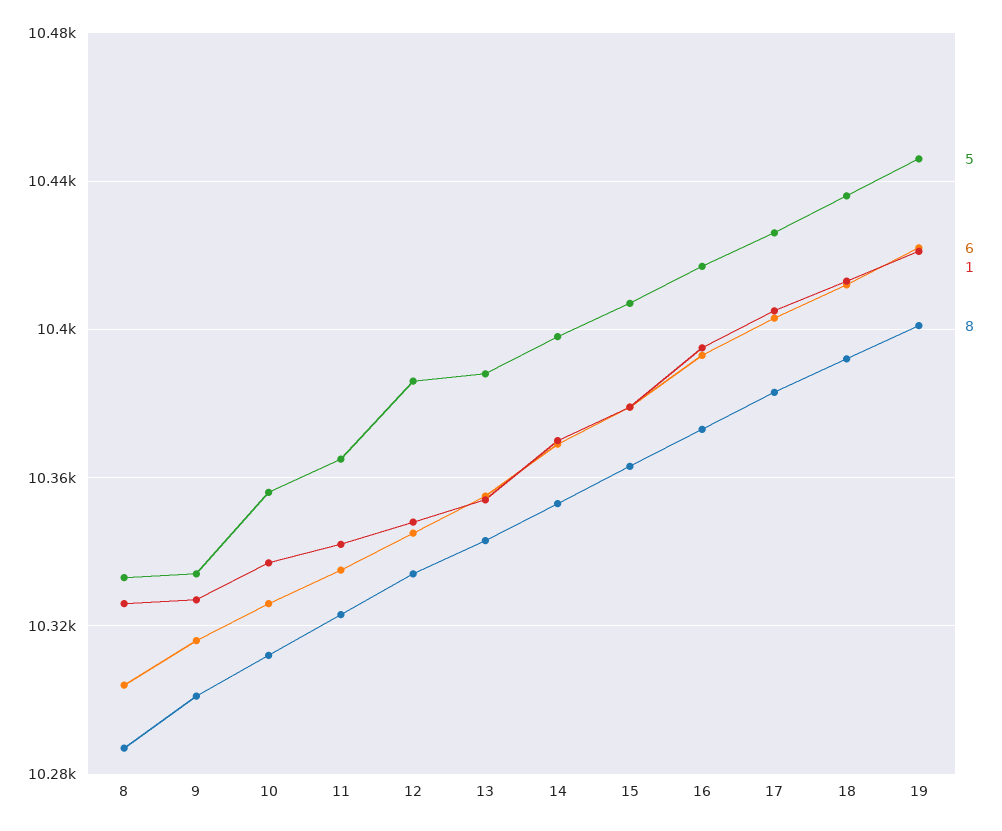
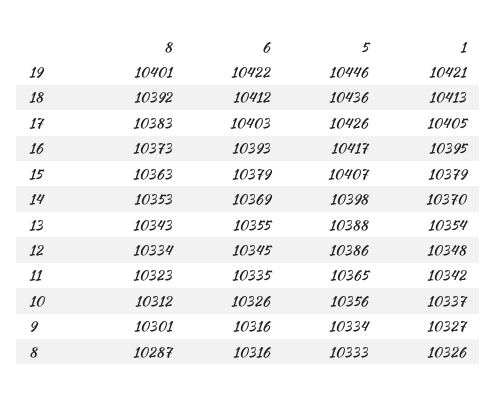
  {
    "5": {
      "8": 10333,
      "9": 10334,
      "10": 10356,
      "11": 10365,
      "12": 10386,
      "13": 10388,
      "14": 10398,
      "15": 10407,
      "16": 10417,
      "17": 10426,
      "18": 10436,
      "19": 10446
    },
    "6": {
-     "8": 10305,
+     "8": 10316,
      "9": 10316,
      "10": 10326,
      "11": 10335,
      "12": 10345,
      "13": 10355,
      "14": 10369,
      "15": 10379,
      "16": 10393,
      "17": 10403,
      "18": 10412,
      "19": 10422
    },
    "1": {
      "8": 10326,
      "9": 10327,
      "10": 10337,
      "11": 10342,
      "12": 10348,
      "13": 10354,
      "14": 10370,
      "15": 10379,
      "16": 10395,
      "17": 10405,
      "18": 10413,
      "19": 10421
    },
    "8": {
      "8": 10287,
      "9": 10301,
      "10": 10312,
      "11": 10323,
      "12": 10334,
      "13": 10343,
      "14": 10353,
      "15": 10363,
      "16": 10373,
      "17": 10383,
      "18": 10392,
      "19": 10401
    }
  }

